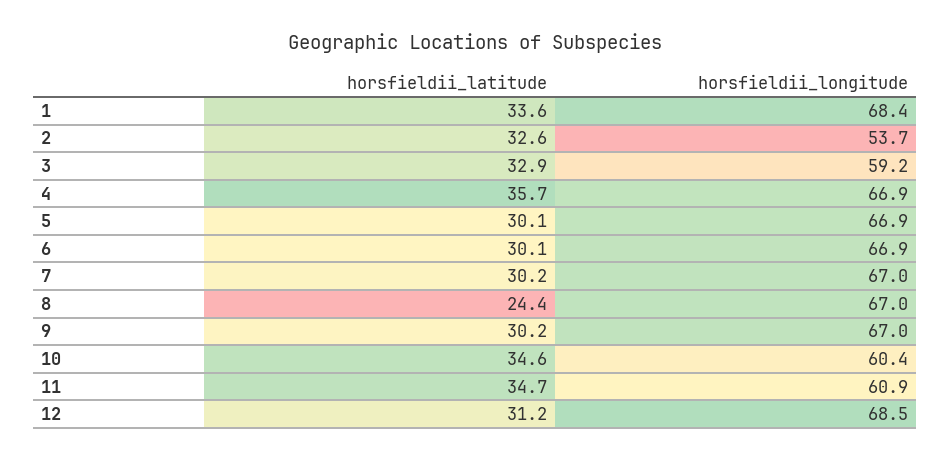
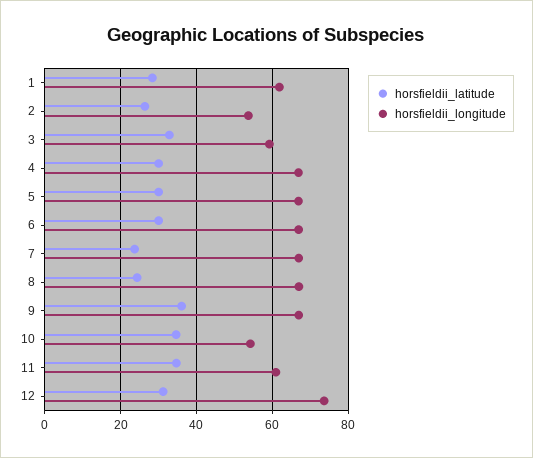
  {
    "horsfieldii_latitude": {
-     "1": 33.6,
+     "1": 28,
-     "2": 32.6,
+     "2": 26,
      "3": 32.9,
-     "4": 35.7,
+     "4": 30,
      "5": 30.1,
      "6": 30.1,
-     "7": 30.2,
+     "7": 24,
      "8": 24.4,
-     "9": 30.2,
+     "9": 36,
      "10": 34.6,
      "11": 34.7,
      "12": 31.2
    },
    "horsfieldii_longitude": {
-     "1": 68.4,
+     "1": 62,
      "2": 53.7,
      "3": 59.2,
      "4": 66.9,
      "5": 66.9,
      "6": 66.9,
      "7": 67,
      "8": 67,
      "9": 67,
-     "10": 60.4,
+     "10": 54,
      "11": 60.9,
-     "12": 68.5
+     "12": 74
    }
  }

